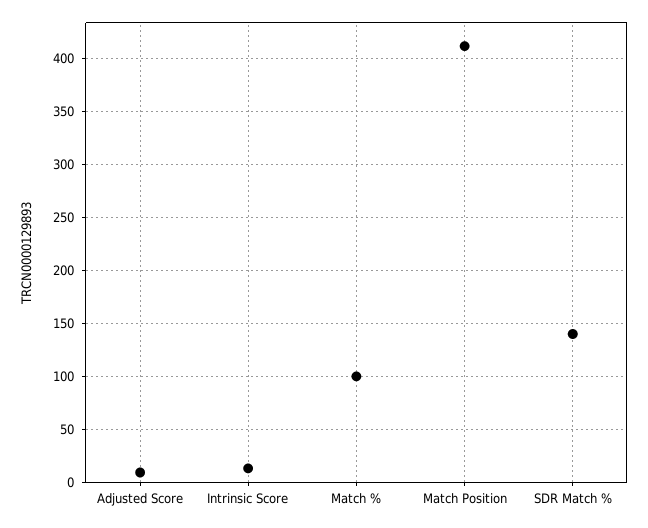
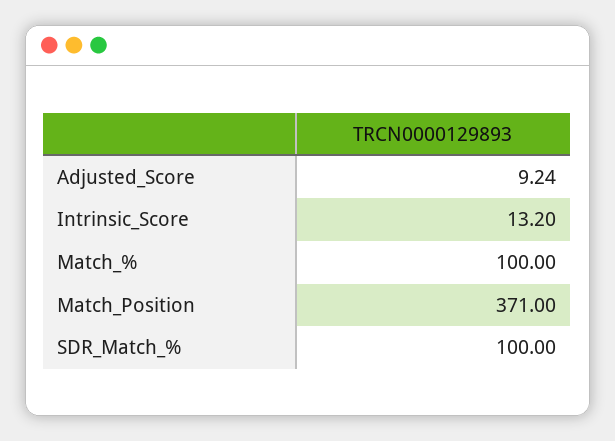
  {
    "Adjusted Score": 9.24,
    "Intrinsic Score": 13.2,
    "Match %": 100,
-   "Match Position": 410,
+   "Match Position": 371,
-   "SDR Match %": 140
+   "SDR Match %": 100
  }

